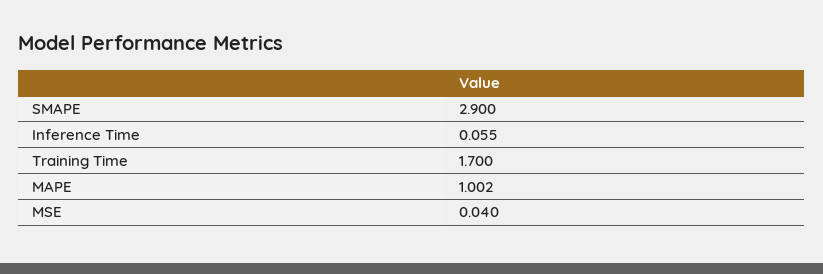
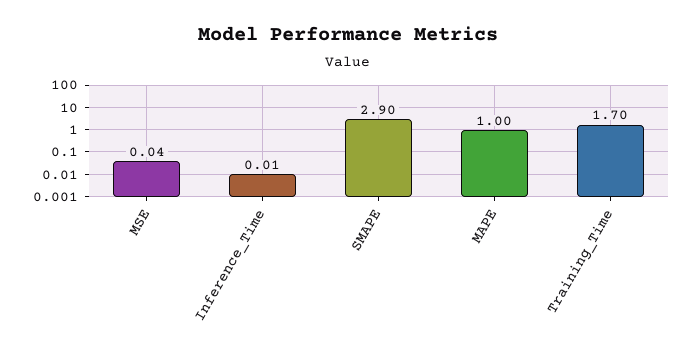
  {
    "SMAPE": 2.9,
-   "Inference Time": 0.055,
+   "Inference Time": 0.01,
    "Training Time": 1.7,
    "MAPE": 1.002,
    "MSE": 0.04
  }

